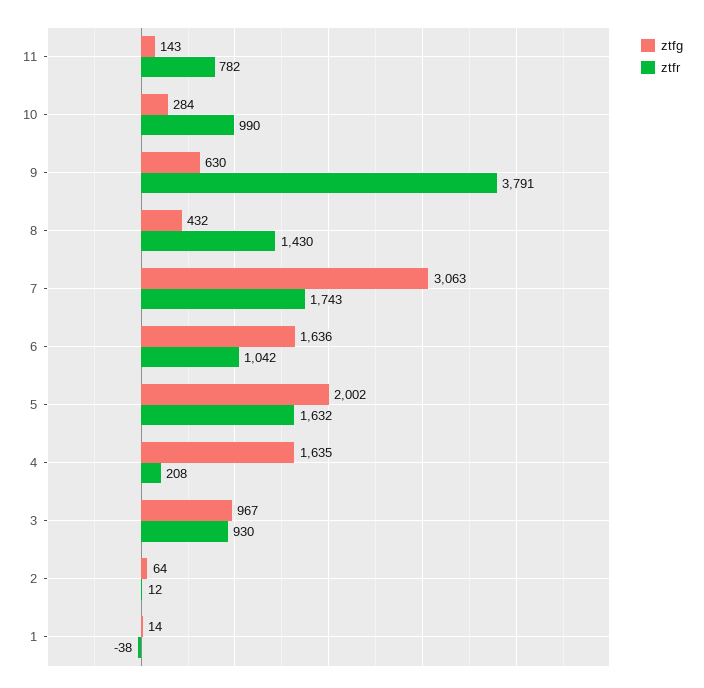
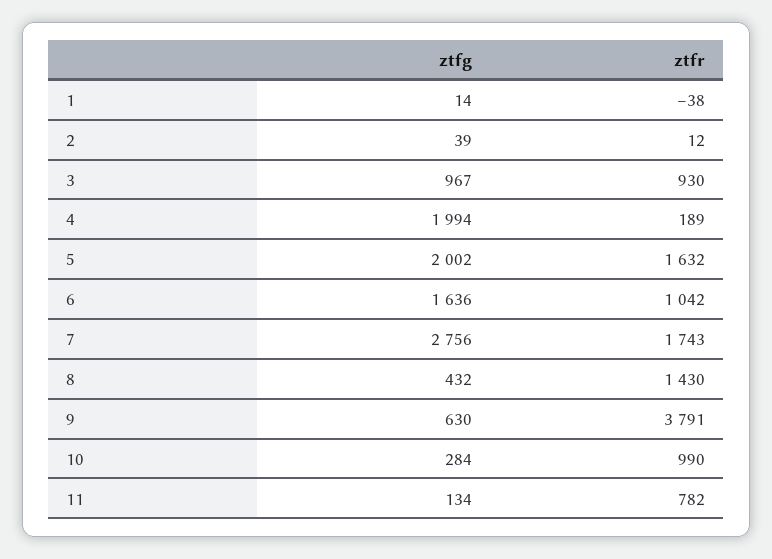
  {
    "ztfg": {
-     "11": 143,
+     "11": 134,
      "10": 284,
      "9": 630,
      "8": 432,
-     "7": 3063,
+     "7": 2756,
      "6": 1636,
      "5": 2002,
-     "4": 1635,
+     "4": 1994,
      "3": 967,
-     "2": 64,
+     "2": 39,
      "1": 14
    },
    "ztfr": {
      "11": 782,
      "10": 990,
      "9": 3791,
      "8": 1430,
      "7": 1743,
      "6": 1042,
      "5": 1632,
-     "4": 208,
+     "4": 189,
      "3": 930,
      "2": 12,
      "1": -38
    }
  }

